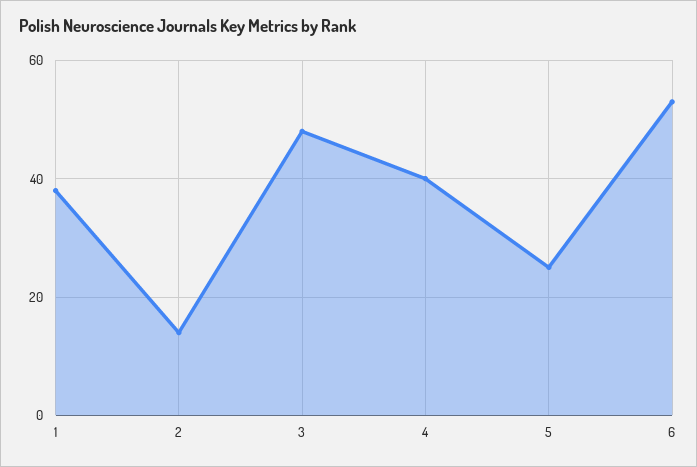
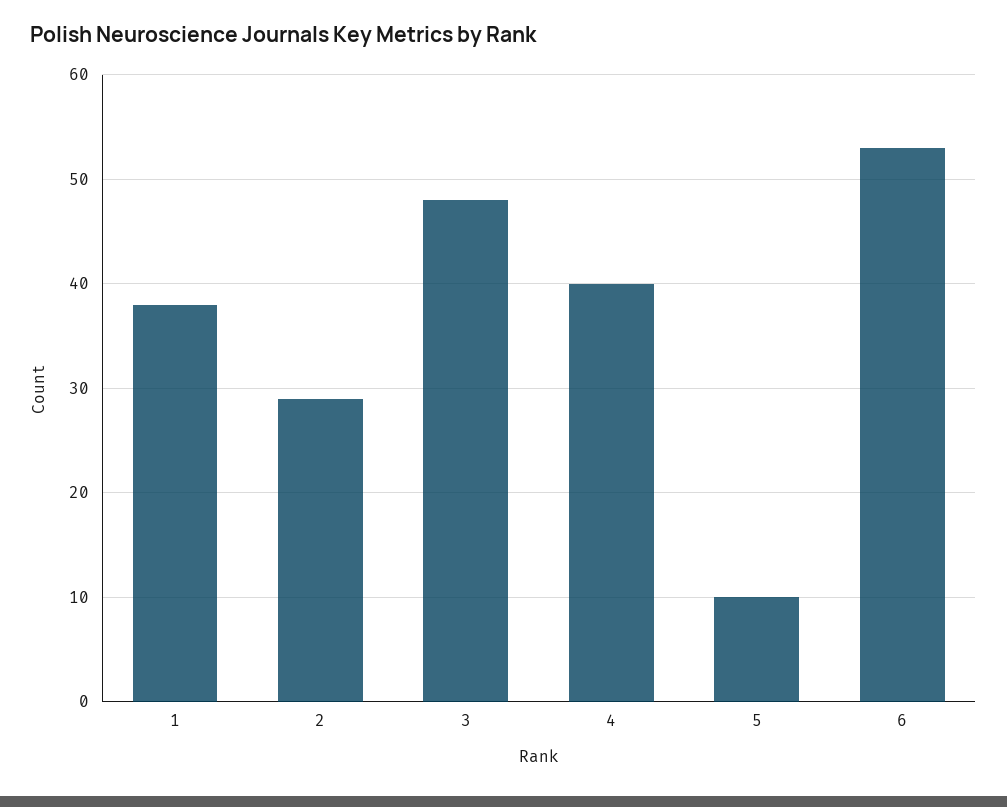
  {
    "1": 38,
-   "2": 15,
+   "2": 29,
    "3": 48,
    "4": 40,
-   "5": 25,
+   "5": 10,
    "6": 53
  }

